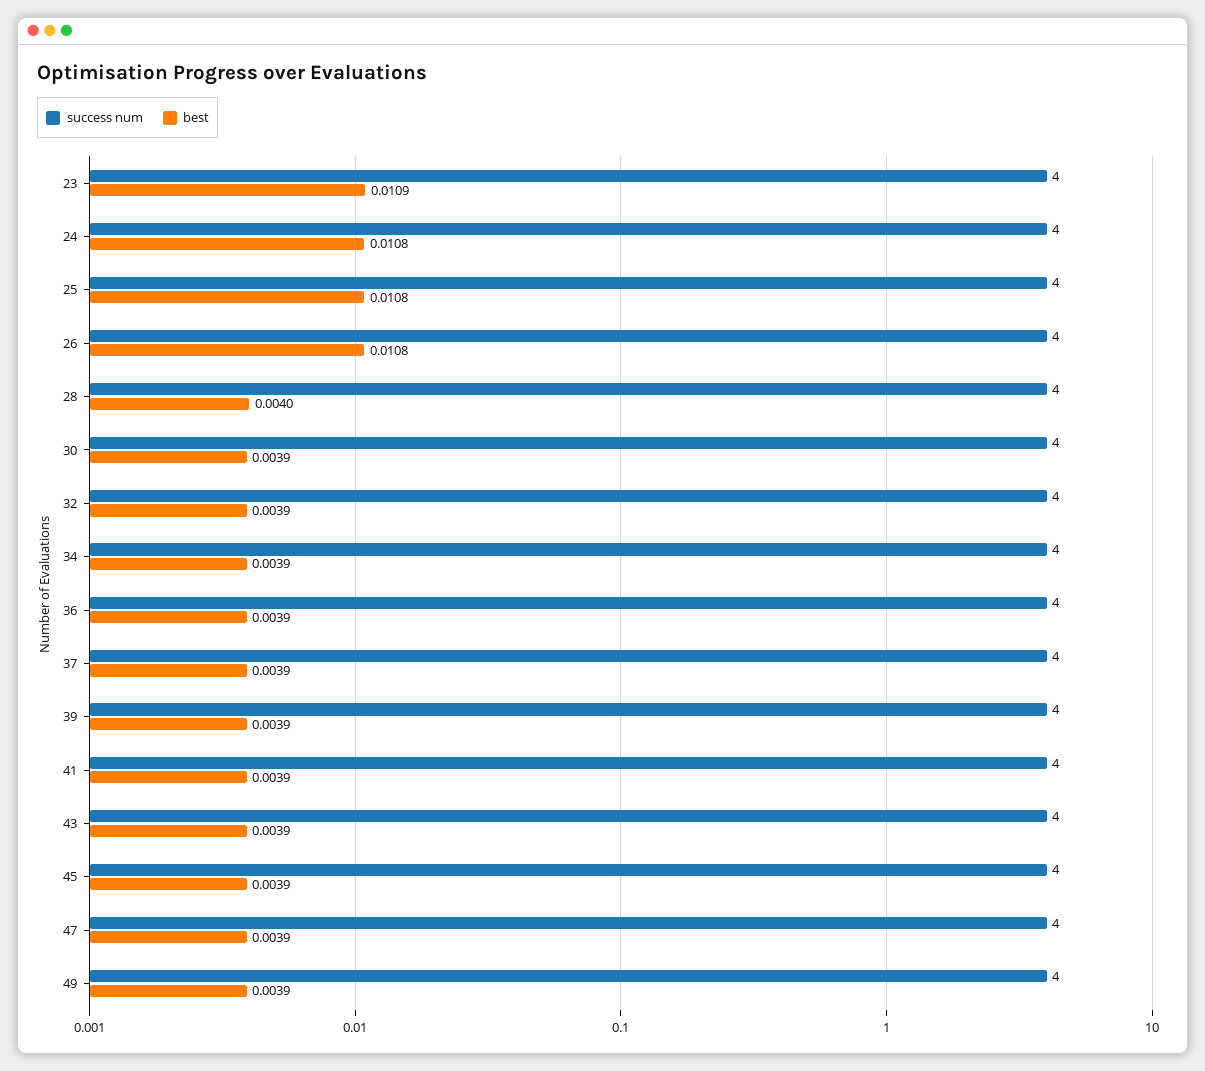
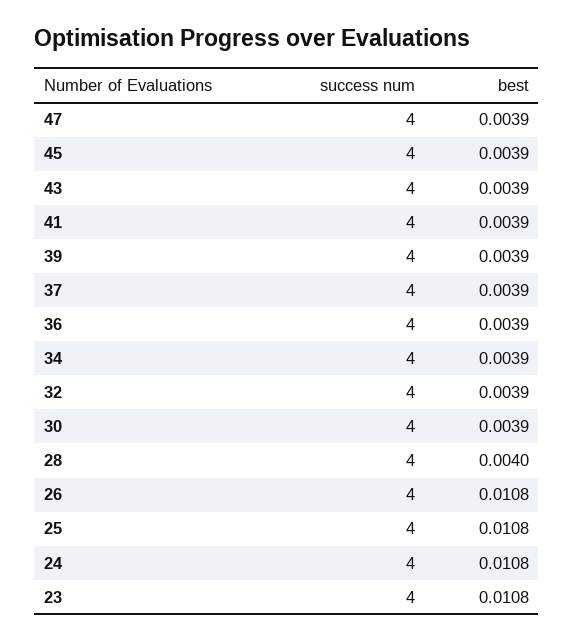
  {
    "success num": {
      "23": 4,
      "24": 4,
      "25": 4,
      "26": 4,
      "28": 4,
      "30": 4,
      "32": 4,
      "34": 4,
      "36": 4,
      "37": 4,
      "39": 4,
      "41": 4,
      "43": 4,
      "45": 4,
-     "47": 4,
+     "47": 4
-     "49": 4
    },
    "best": {
-     "23": 0.0109,
+     "23": 0.0108,
      "24": 0.0108,
      "25": 0.0108,
      "26": 0.0108,
      "28": 0.004,
      "30": 0.0039,
      "32": 0.0039,
      "34": 0.0039,
      "36": 0.0039,
      "37": 0.0039,
      "39": 0.0039,
      "41": 0.0039,
      "43": 0.0039,
      "45": 0.0039,
-     "47": 0.0039,
+     "47": 0.0039
-     "49": 0.0039
    }
  }

